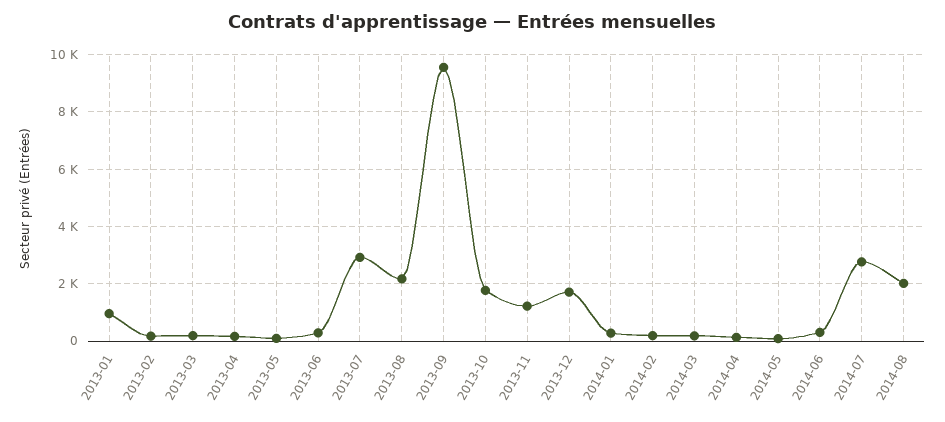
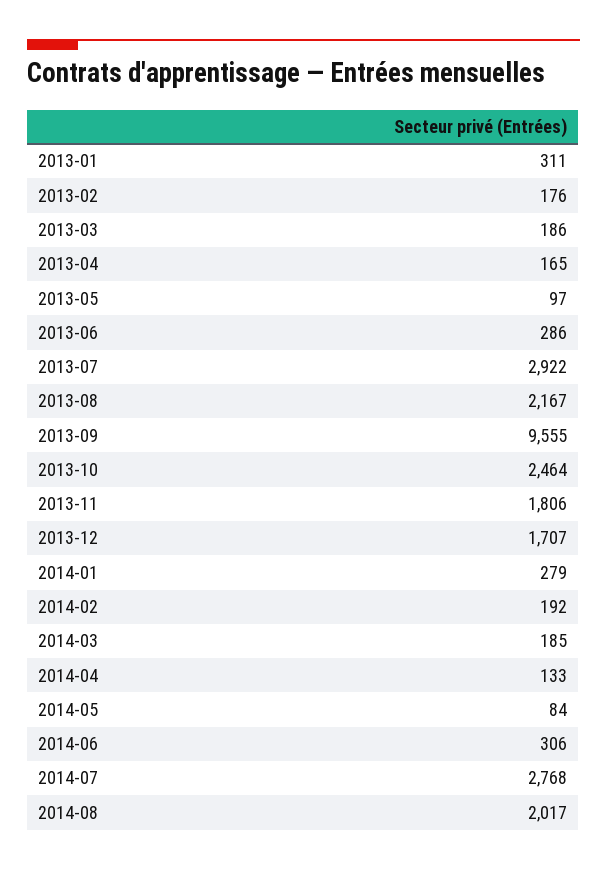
  {
-   "2013-01": 1000,
+   "2013-01": 311,
    "2013-02": 176,
    "2013-03": 186,
    "2013-04": 165,
    "2013-05": 97,
    "2013-06": 286,
    "2013-07": 2922,
    "2013-08": 2167,
    "2013-09": 9555,
-   "2013-10": 1750,
+   "2013-10": 2464,
-   "2013-11": 1250,
+   "2013-11": 1806,
    "2013-12": 1707,
    "2014-01": 279,
    "2014-02": 192,
    "2014-03": 185,
    "2014-04": 133,
    "2014-05": 84,
    "2014-06": 306,
    "2014-07": 2768,
    "2014-08": 2017
  }

